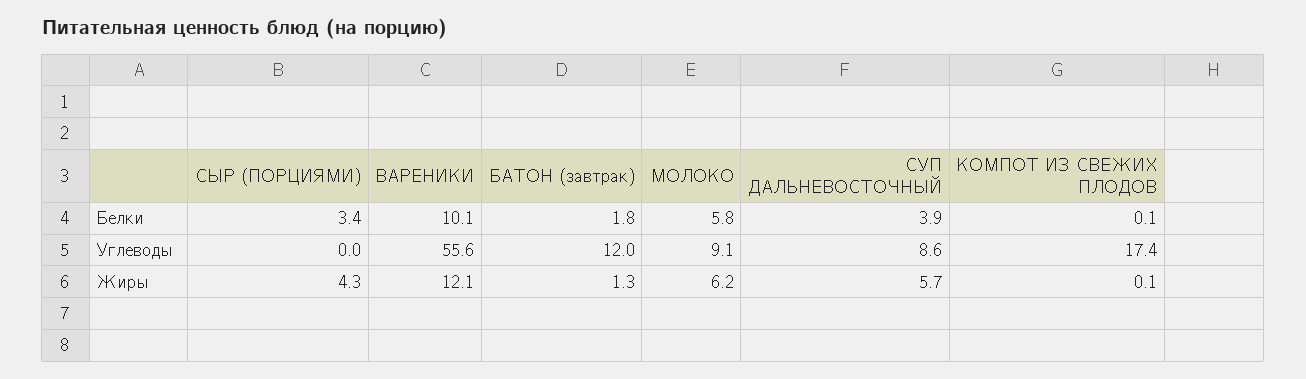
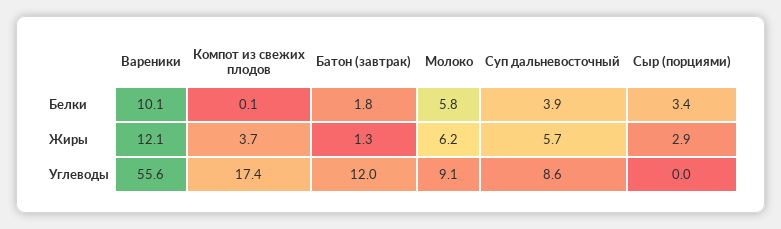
  {
    "СЫР (ПОРЦИЯМИ)": {
      "Белки": 3.4,
      "Углеводы": 0,
-     "Жиры": 4.3
+     "Жиры": 2.9
    },
    "ВАРЕНИКИ": {
      "Белки": 10.1,
      "Углеводы": 55.6,
      "Жиры": 12.1
    },
    "БАТОН (завтрак)": {
      "Белки": 1.8,
      "Углеводы": 12,
      "Жиры": 1.3
    },
    "МОЛОКО": {
      "Белки": 5.8,
      "Углеводы": 9.1,
      "Жиры": 6.2
    },
    "СУП ДАЛЬНЕВОСТОЧНЫЙ": {
      "Белки": 3.9,
      "Углеводы": 8.6,
      "Жиры": 5.7
    },
    "КОМПОТ ИЗ СВЕЖИХ ПЛОДОВ": {
      "Белки": 0.1,
      "Углеводы": 17.4,
-     "Жиры": 0.1
+     "Жиры": 3.7
    }
  }

